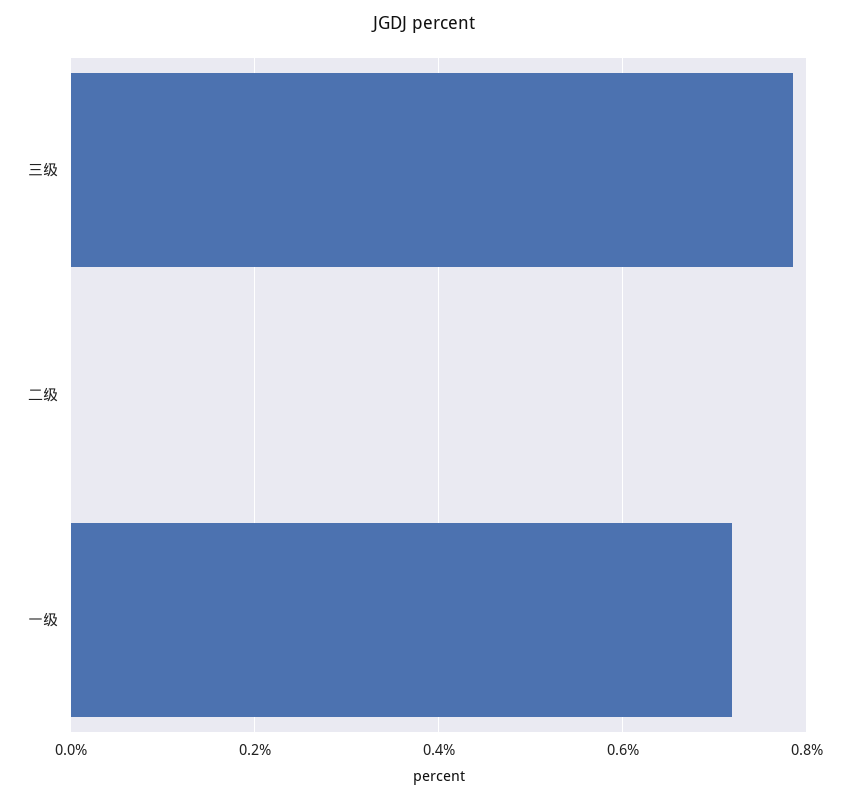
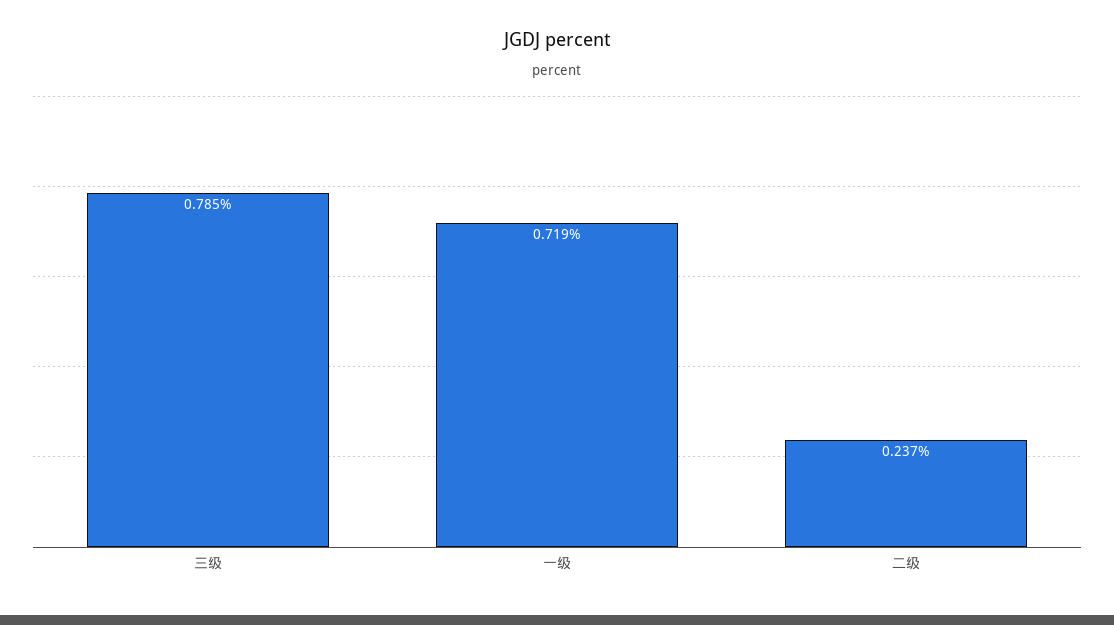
  {
    "三级": 0.785,
-   "二级": 0,
+   "二级": 0.237,
    "一级": 0.719
  }

